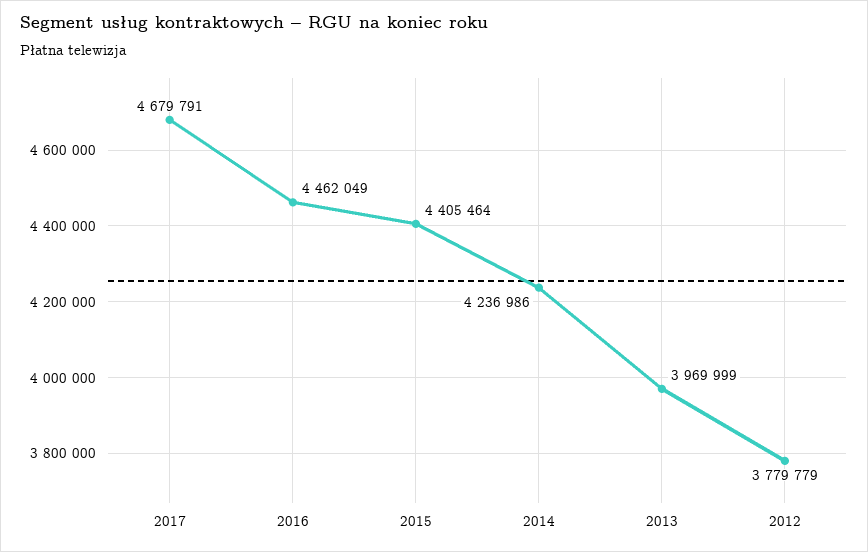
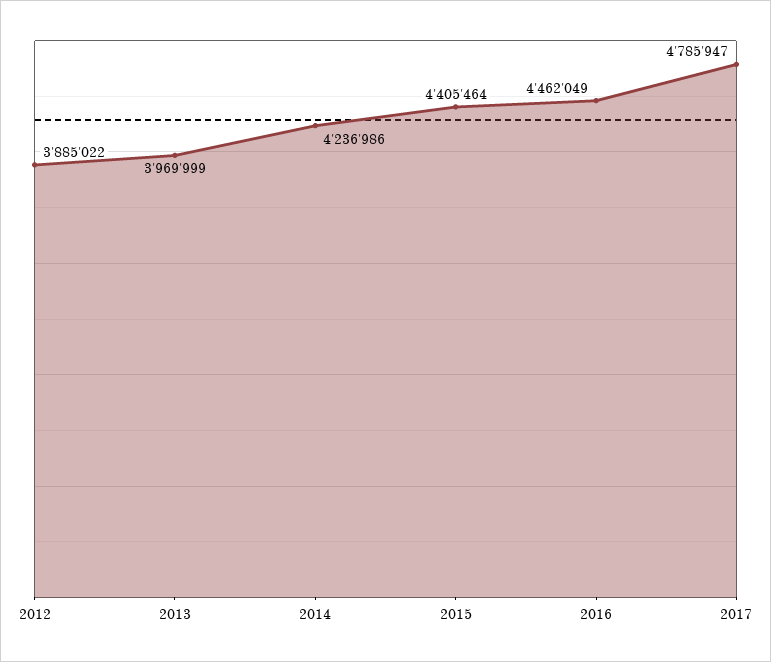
  {
-   "2017": 4679791,
+   "2017": 4785947,
    "2016": 4462049,
    "2015": 4405464,
    "2014": 4236986,
    "2013": 3969999,
-   "2012": 3779779
+   "2012": 3885022
  }

